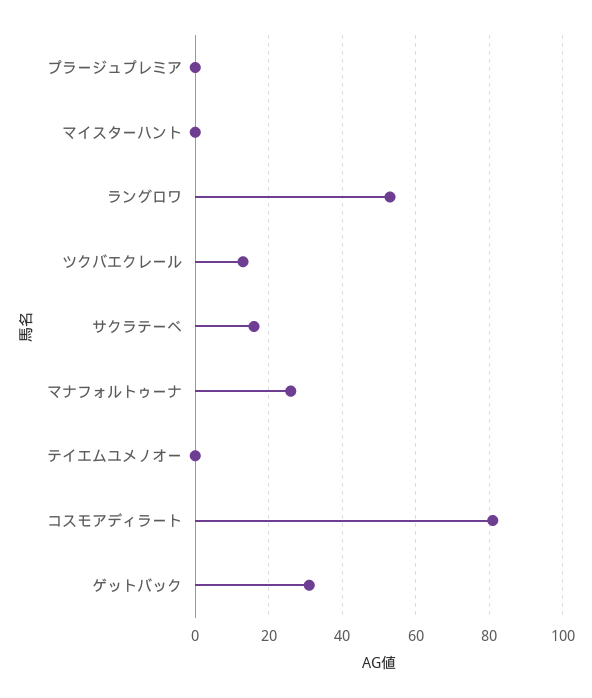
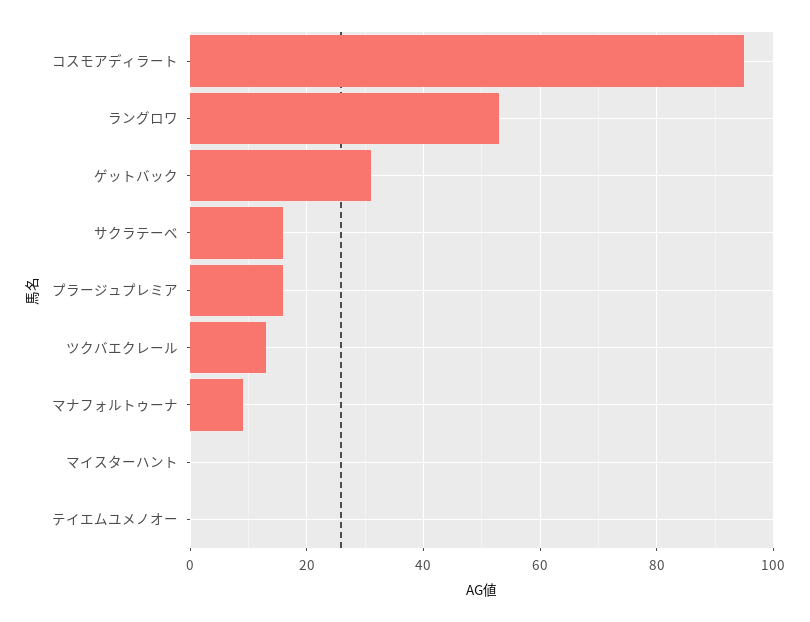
  {
-   "プラージュプレミア": 0,
+   "プラージュプレミア": 15,
    "マイスターハント": 0,
    "ラングロワ": 55,
    "ツクバエクレール": 15,
    "サクラテーベ": 15,
-   "マナフォルトゥーナ": 25,
+   "マナフォルトゥーナ": 10,
    "テイエムユメノオー": 0,
-   "コスモアディラート": 80,
+   "コスモアディラート": 95,
    "ゲットバック": 30
  }

